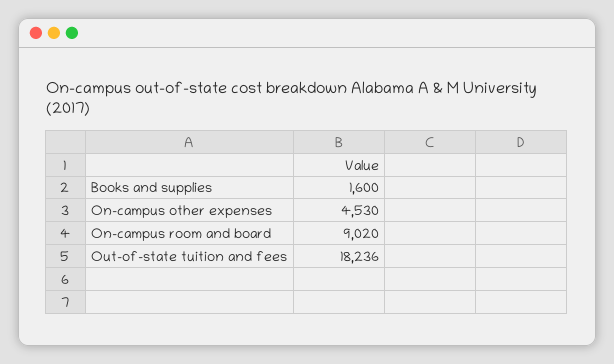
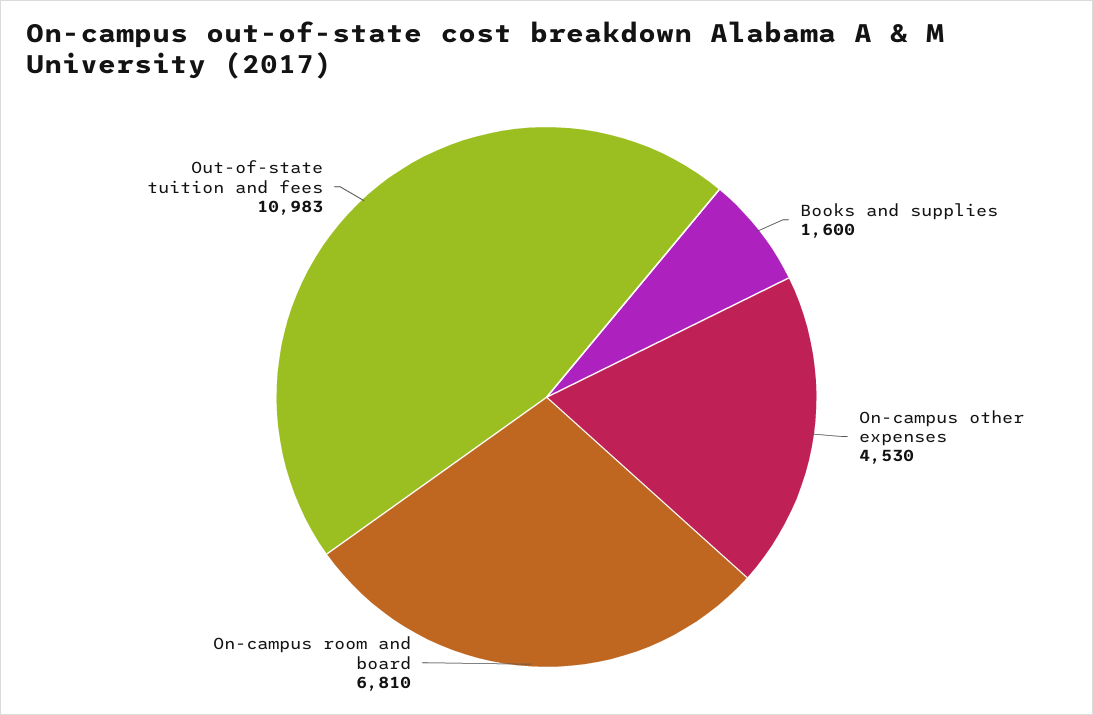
  {
    "Books and supplies": 1600,
    "On-campus other expenses": 4530,
-   "On-campus room and board": 9020,
+   "On-campus room and board": 6810,
-   "Out-of-state tuition and fees": 18236
+   "Out-of-state tuition and fees": 10983
  }

